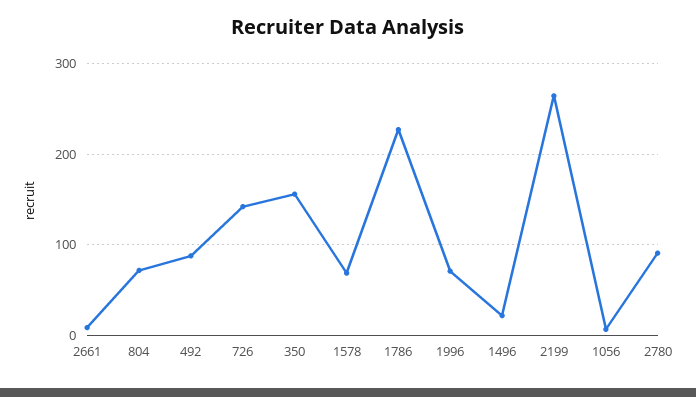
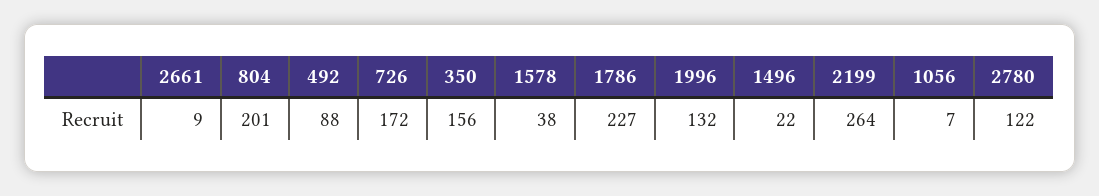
  {
    "2661": 9,
-   "804": 70,
+   "804": 201,
    "492": 88,
-   "726": 140,
+   "726": 172,
    "350": 156,
-   "1578": 70,
+   "1578": 38,
    "1786": 227,
-   "1996": 70,
+   "1996": 132,
    "1496": 22,
    "2199": 264,
    "1056": 7,
-   "2780": 90
+   "2780": 122
  }

